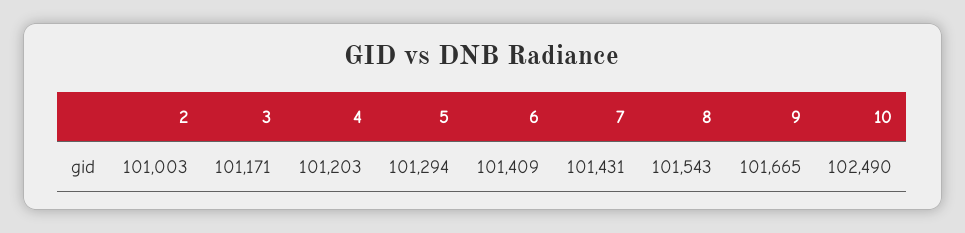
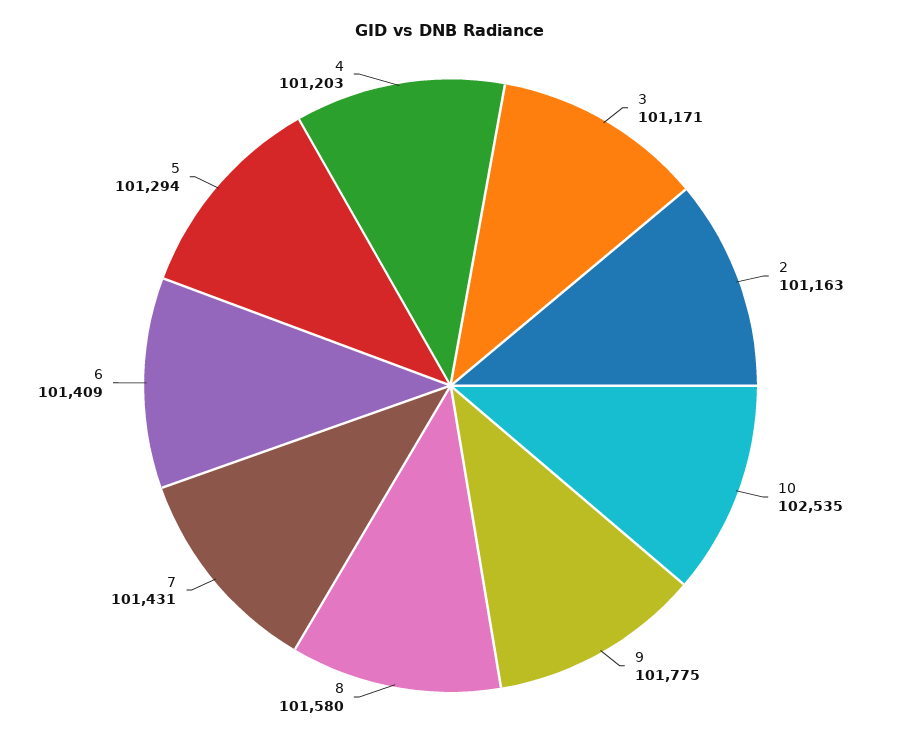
  {
-   "2": 101003,
+   "2": 101163,
    "3": 101171,
    "4": 101203,
    "5": 101294,
    "6": 101409,
    "7": 101431,
-   "8": 101543,
+   "8": 101580,
-   "9": 101665,
+   "9": 101775,
-   "10": 102490
+   "10": 102535
  }

